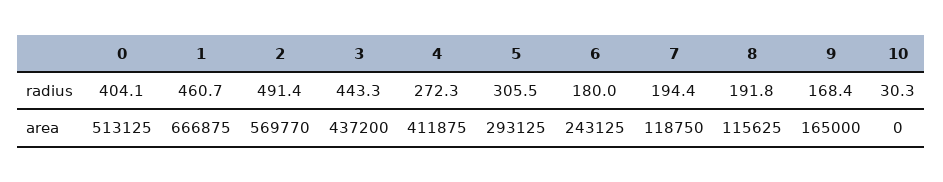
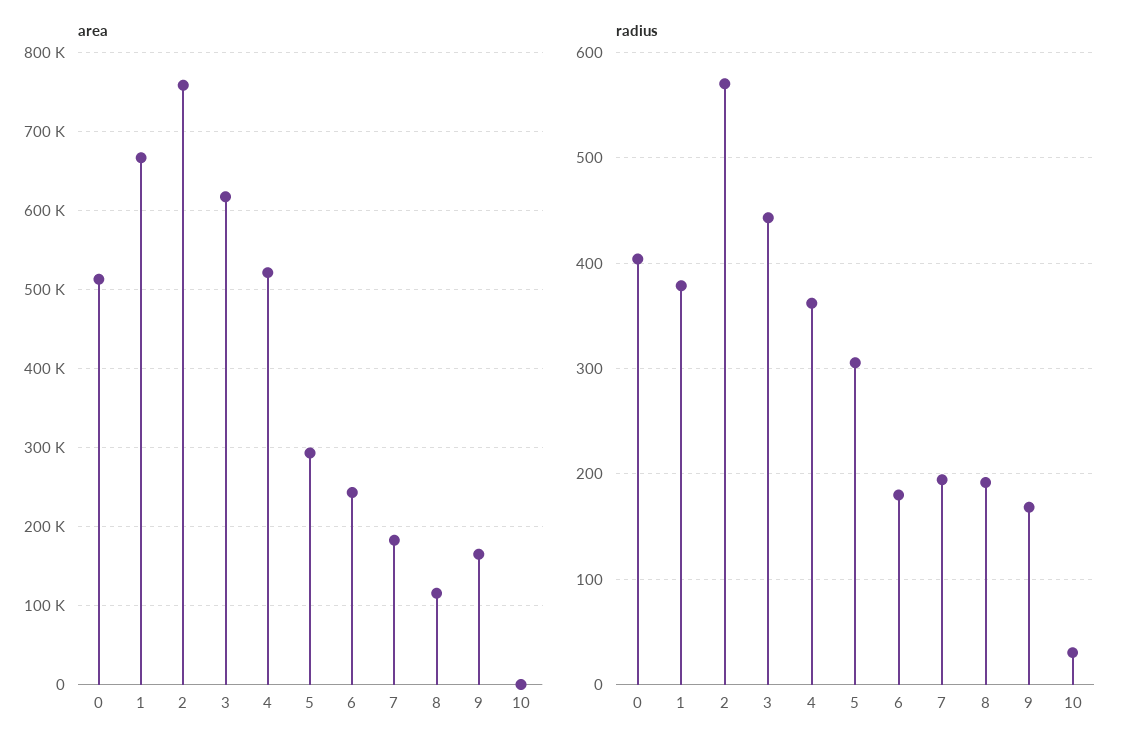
  {
    "radius": {
      "0": 404.1,
-     "1": 460.7,
+     "1": 380,
-     "2": 491.4,
+     "2": 570,
      "3": 443.3,
-     "4": 272.3,
+     "4": 360,
      "5": 305.5,
      "6": 180,
      "7": 194.4,
      "8": 191.8,
      "9": 168.4,
      "10": 30.3
    },
    "area": {
      "0": 513125,
      "1": 666875,
-     "2": 569770,
+     "2": 760000,
-     "3": 437200,
+     "3": 620000,
-     "4": 411875,
+     "4": 520000,
      "5": 293125,
      "6": 243125,
-     "7": 118750,
+     "7": 180000,
      "8": 115625,
      "9": 165000,
      "10": 0
    }
  }

